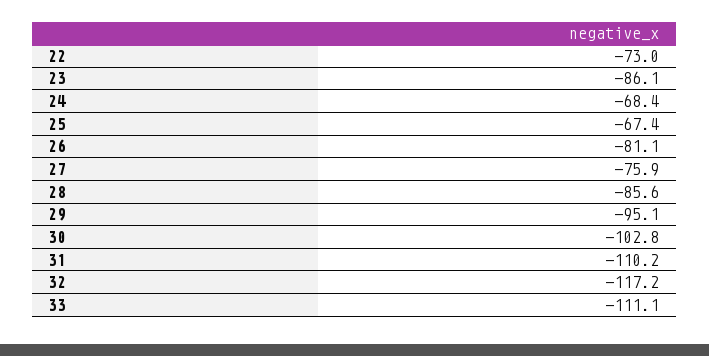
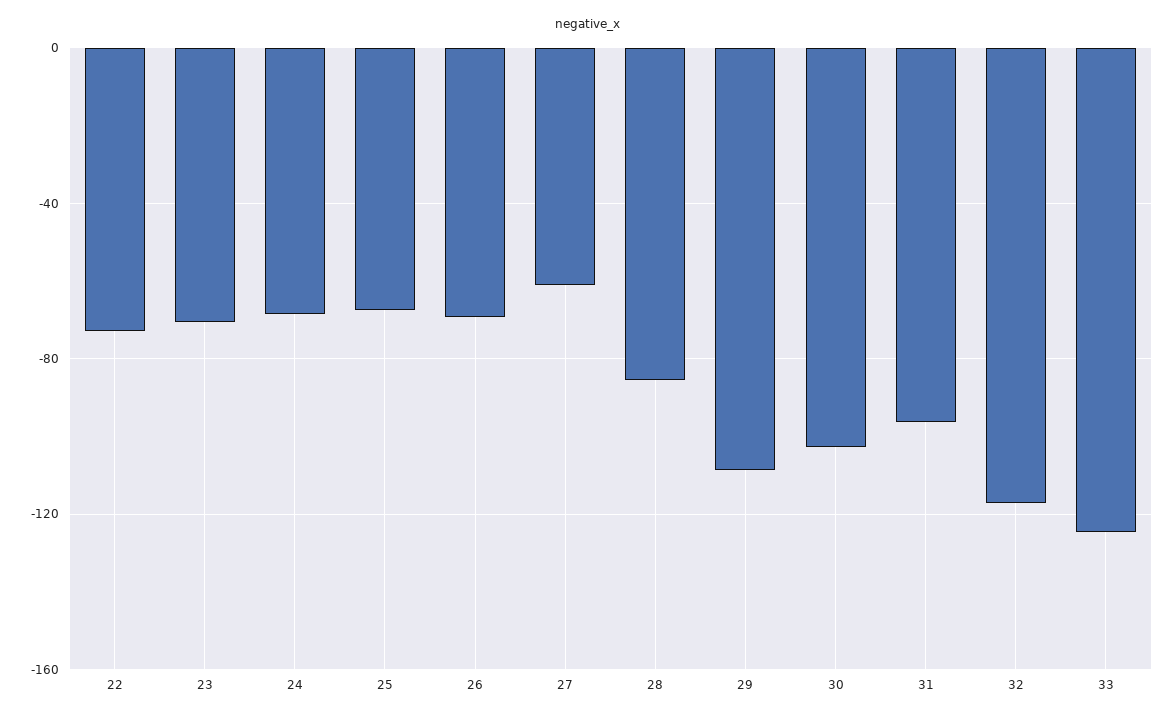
  {
    "22": -73,
-   "23": -86.1,
+   "23": -70,
    "24": -68.4,
    "25": -67.4,
-   "26": -81.1,
+   "26": -70,
-   "27": -75.9,
+   "27": -60,
    "28": -85.6,
-   "29": -95.1,
+   "29": -110,
    "30": -102.8,
-   "31": -110.2,
+   "31": -95,
    "32": -117.2,
-   "33": -111.1
+   "33": -125
  }

